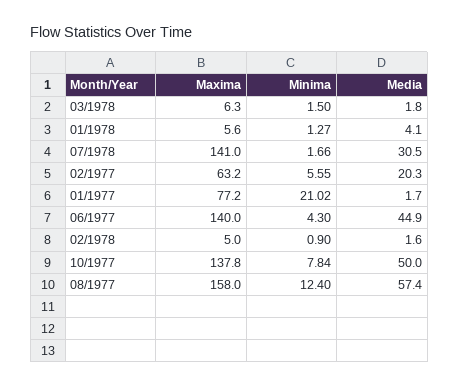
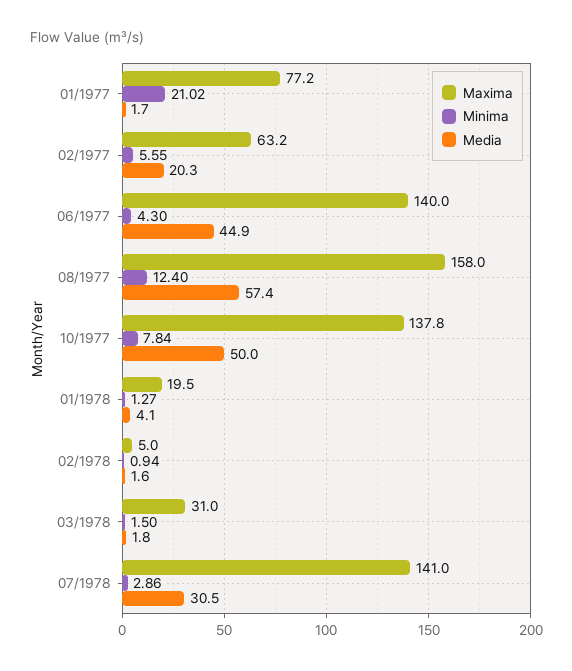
  {
    "Maxima": {
-     "03/1978": 6.3,
+     "03/1978": 31,
-     "01/1978": 5.6,
+     "01/1978": 19.5,
      "07/1978": 141,
      "02/1977": 63.2,
      "01/1977": 77.2,
      "06/1977": 140,
      "02/1978": 5,
      "10/1977": 137.8,
      "08/1977": 158
    },
    "Minima": {
      "03/1978": 1.5,
      "01/1978": 1.27,
-     "07/1978": 1.66,
+     "07/1978": 2.86,
      "02/1977": 5.55,
      "01/1977": 21.02,
      "06/1977": 4.3,
-     "02/1978": 0.9,
+     "02/1978": 0.94,
      "10/1977": 7.84,
      "08/1977": 12.4
    },
    "Media": {
      "03/1978": 1.8,
      "01/1978": 4.1,
      "07/1978": 30.5,
      "02/1977": 20.3,
      "01/1977": 1.7,
      "06/1977": 44.9,
      "02/1978": 1.6,
      "10/1977": 50,
      "08/1977": 57.4
    }
  }

